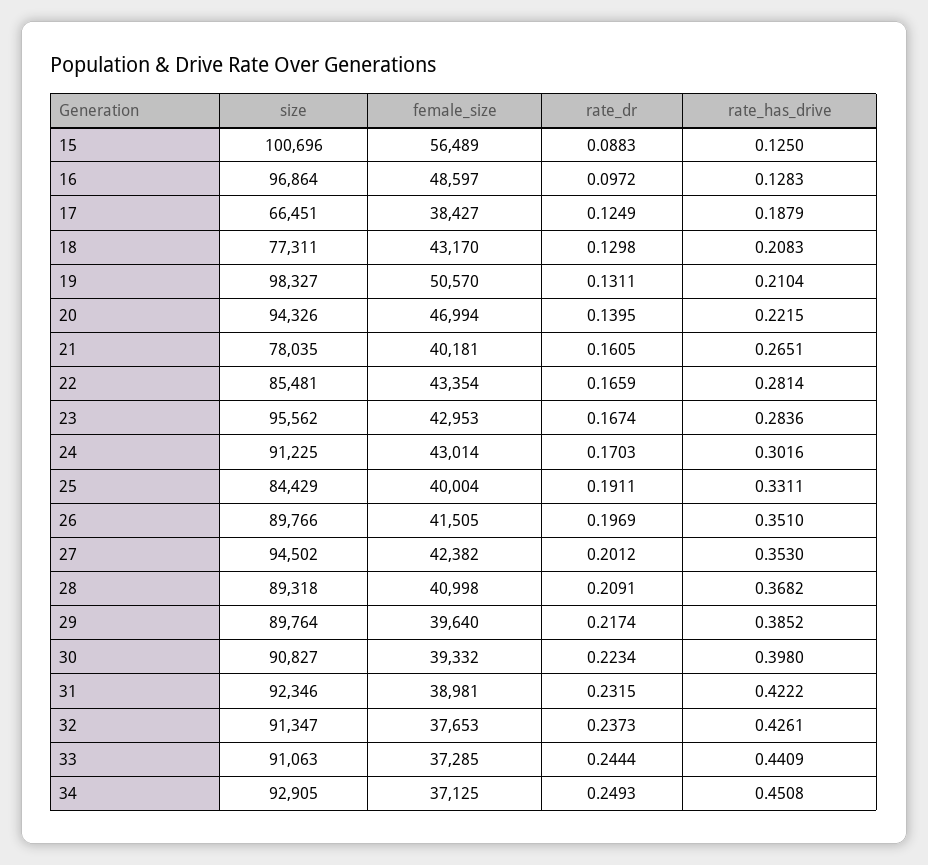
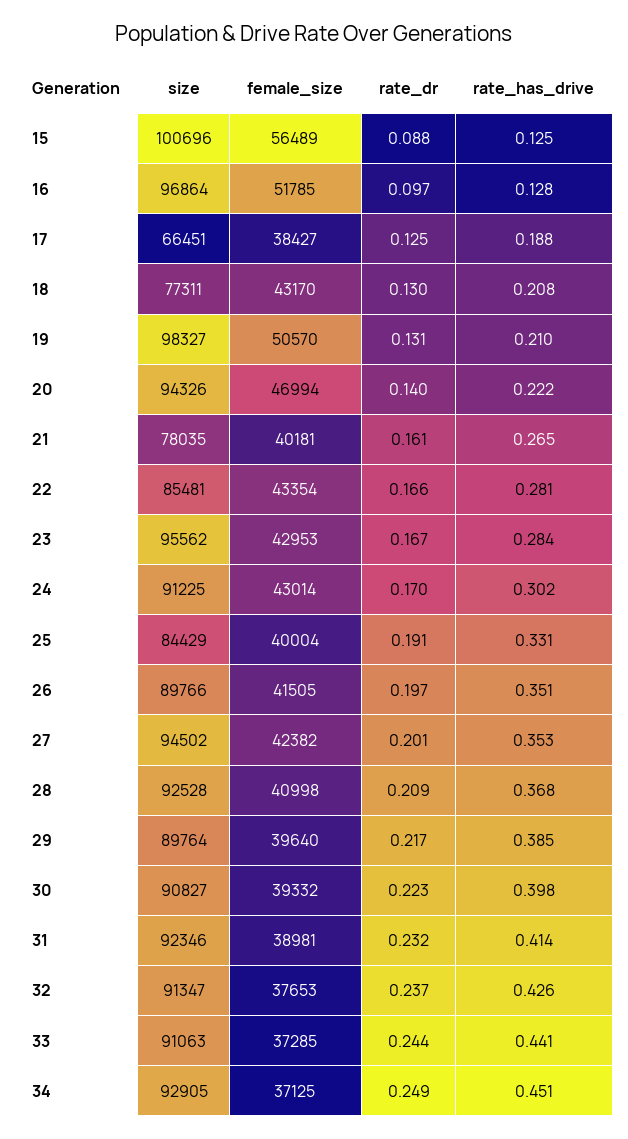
  {
    "size": {
      "15": 100696,
      "16": 96864,
      "17": 66451,
      "18": 77311,
      "19": 98327,
      "20": 94326,
      "21": 78035,
      "22": 85481,
      "23": 95562,
      "24": 91225,
      "25": 84429,
      "26": 89766,
      "27": 94502,
-     "28": 89318,
+     "28": 92528,
      "29": 89764,
      "30": 90827,
      "31": 92346,
      "32": 91347,
      "33": 91063,
      "34": 92905
    },
    "female_size": {
      "15": 56489,
-     "16": 48597,
+     "16": 51785,
      "17": 38427,
      "18": 43170,
      "19": 50570,
      "20": 46994,
      "21": 40181,
      "22": 43354,
      "23": 42953,
      "24": 43014,
      "25": 40004,
      "26": 41505,
      "27": 42382,
      "28": 40998,
      "29": 39640,
      "30": 39332,
      "31": 38981,
      "32": 37653,
      "33": 37285,
      "34": 37125
    },
    "rate_dr": {
      "15": 0.0883,
      "16": 0.0972,
      "17": 0.1249,
      "18": 0.1298,
      "19": 0.1311,
      "20": 0.1395,
      "21": 0.1605,
      "22": 0.1659,
      "23": 0.1674,
      "24": 0.1703,
      "25": 0.1911,
      "26": 0.1969,
      "27": 0.2012,
      "28": 0.2091,
      "29": 0.2174,
      "30": 0.2234,
      "31": 0.2315,
      "32": 0.2373,
      "33": 0.2444,
      "34": 0.2493
    },
    "rate_has_drive": {
      "15": 0.125,
      "16": 0.1283,
      "17": 0.1879,
      "18": 0.2083,
      "19": 0.2104,
      "20": 0.2215,
      "21": 0.2651,
      "22": 0.2814,
      "23": 0.2836,
      "24": 0.3016,
      "25": 0.3311,
      "26": 0.351,
      "27": 0.353,
      "28": 0.3682,
      "29": 0.3852,
      "30": 0.398,
-     "31": 0.4222,
+     "31": 0.414,
      "32": 0.4261,
      "33": 0.4409,
      "34": 0.4508
    }
  }

